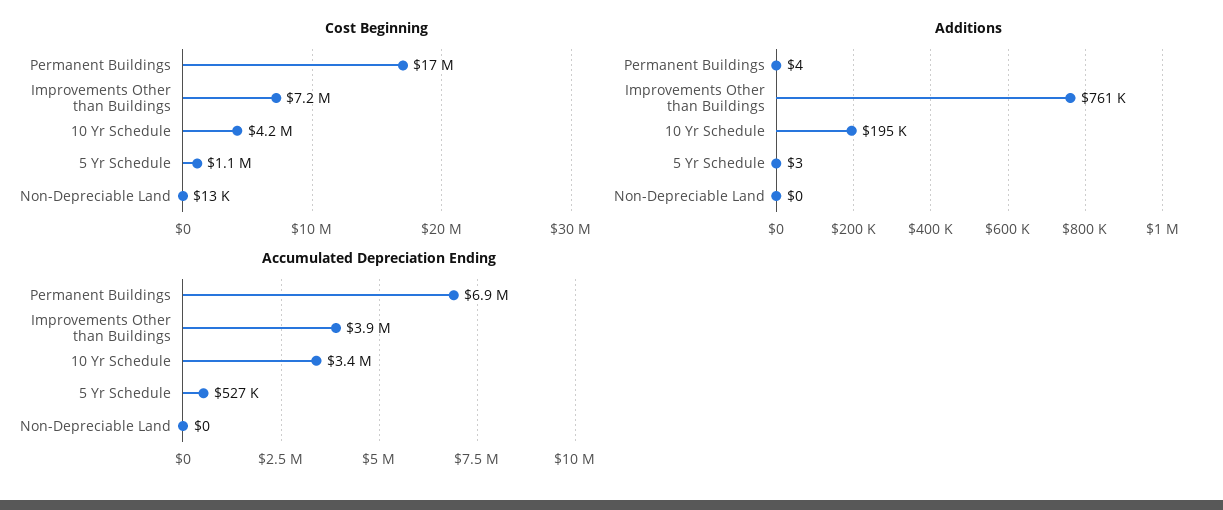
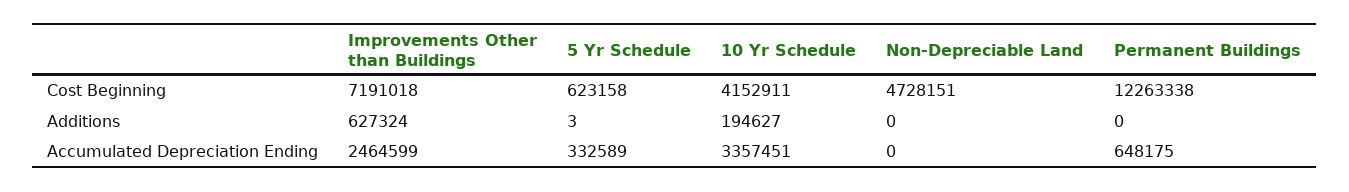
  {
    "Cost Beginning": {
-     "Permanent Buildings": 17000000,
+     "Permanent Buildings": 12263338,
      "Improvements Other than Buildings": 7191018,
      "10 Yr Schedule": 4152911,
-     "5 Yr Schedule": 1100000,
+     "5 Yr Schedule": 623158,
-     "Non-Depreciable Land": 13000
+     "Non-Depreciable Land": 4728151
    },
    "Additions": {
-     "Permanent Buildings": 4,
+     "Permanent Buildings": 0,
-     "Improvements Other than Buildings": 761000,
+     "Improvements Other than Buildings": 627324,
      "10 Yr Schedule": 194627,
      "5 Yr Schedule": 3,
      "Non-Depreciable Land": 0
    },
    "Accumulated Depreciation Ending": {
-     "Permanent Buildings": 6900000,
+     "Permanent Buildings": 648175,
-     "Improvements Other than Buildings": 3900000,
+     "Improvements Other than Buildings": 2464599,
      "10 Yr Schedule": 3357451,
-     "5 Yr Schedule": 527000,
+     "5 Yr Schedule": 332589,
      "Non-Depreciable Land": 0
    }
  }

